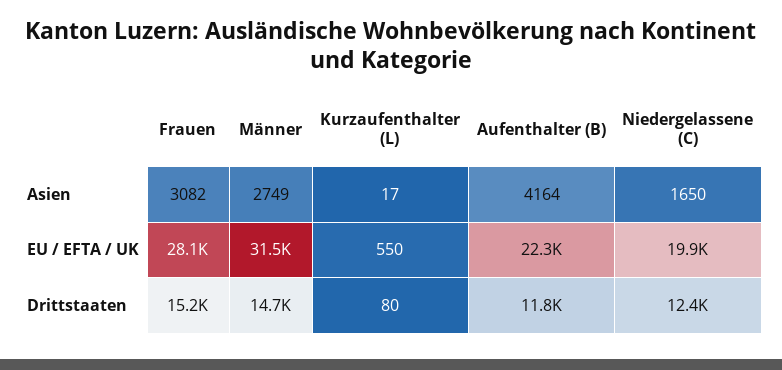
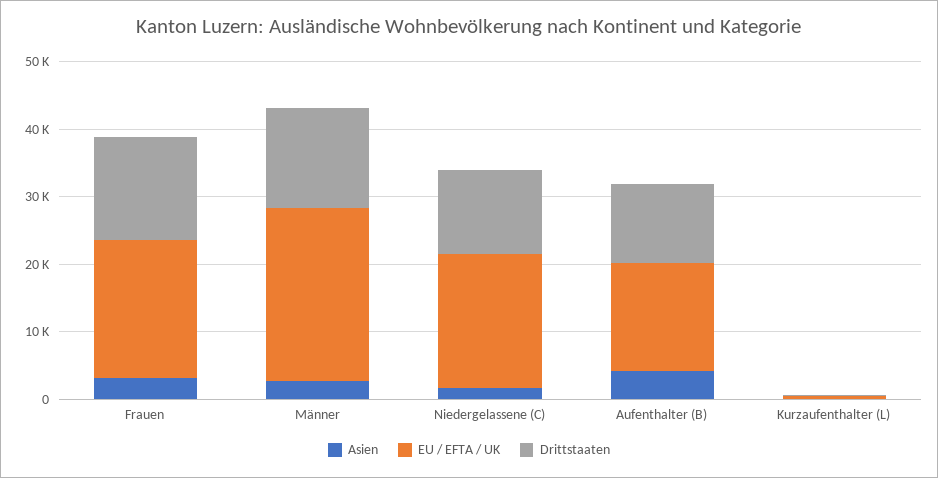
  {
    "Asien": {
      "Frauen": 3082,
      "Männer": 2749,
      "Kurzaufenthalter (L)": 17,
      "Aufenthalter (B)": 4164,
      "Niedergelassene (C)": 1650
    },
    "EU / EFTA / UK": {
-     "Frauen": 28100,
+     "Frauen": 20000,
-     "Männer": 31500,
+     "Männer": 26000,
      "Kurzaufenthalter (L)": 550,
-     "Aufenthalter (B)": 22300,
+     "Aufenthalter (B)": 16000,
      "Niedergelassene (C)": 19900
    },
    "Drittstaaten": {
      "Frauen": 15200,
      "Männer": 14700,
      "Kurzaufenthalter (L)": 80,
      "Aufenthalter (B)": 11800,
      "Niedergelassene (C)": 12400
    }
  }

